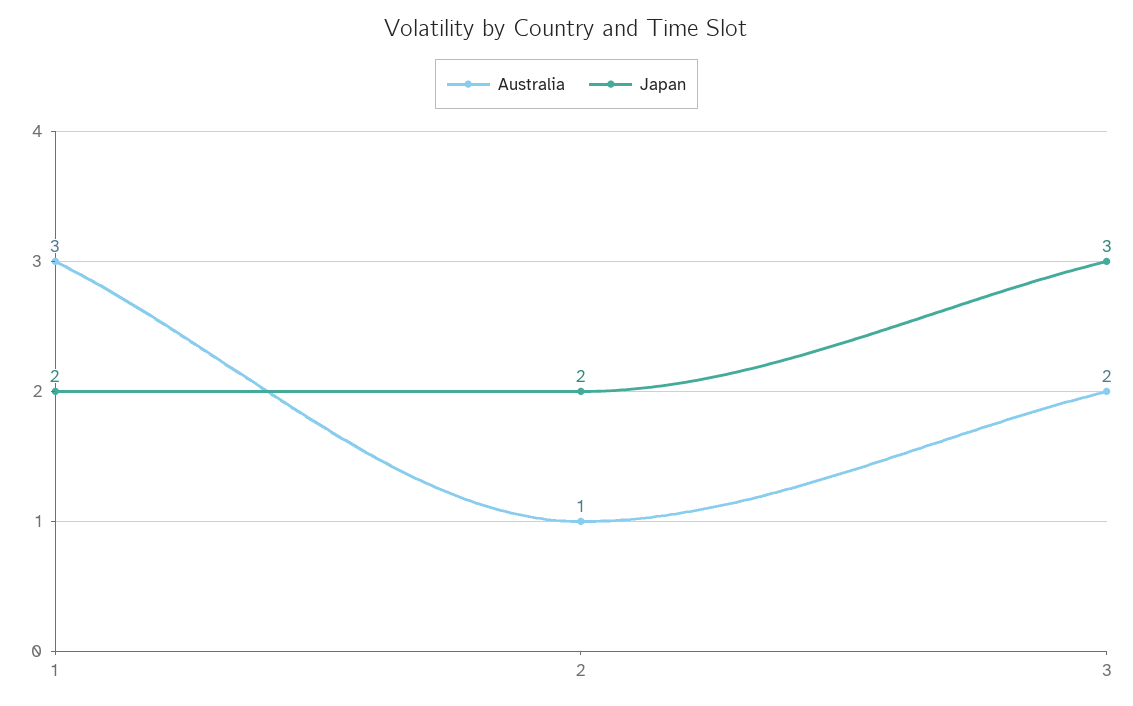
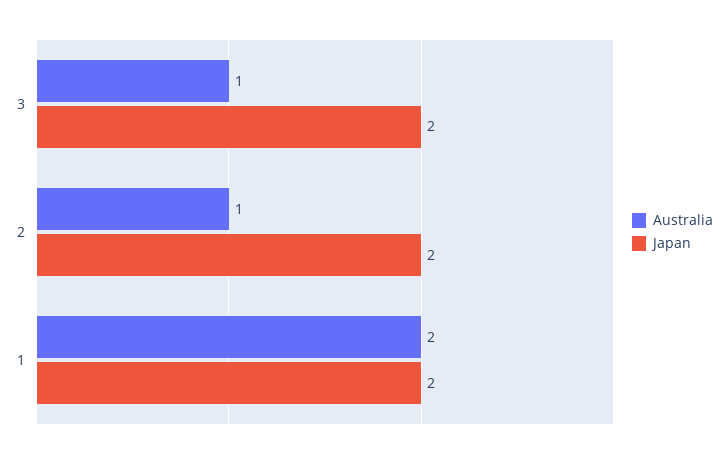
  {
    "Australia": {
-     "1": 3,
+     "1": 2,
      "2": 1,
-     "3": 2
+     "3": 1
    },
    "Japan": {
      "1": 2,
      "2": 2,
-     "3": 3
+     "3": 2
    }
  }

